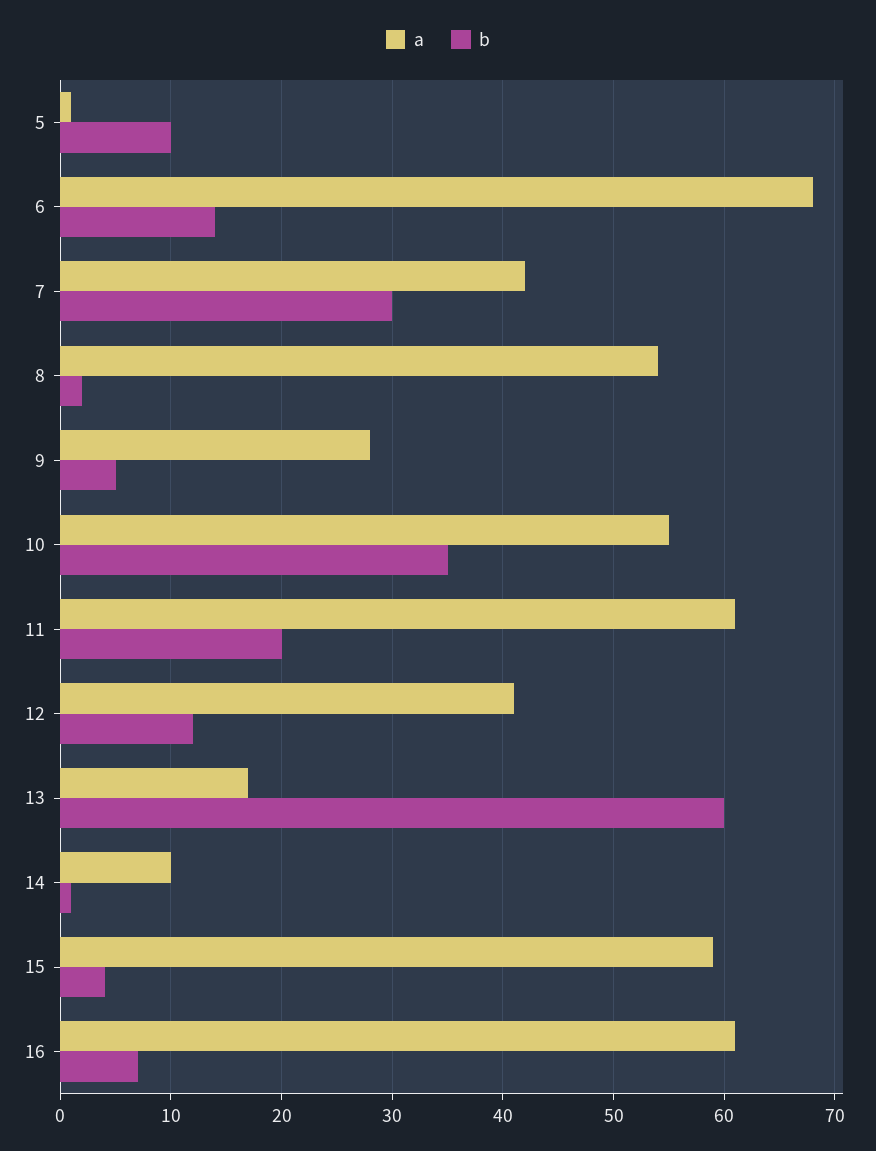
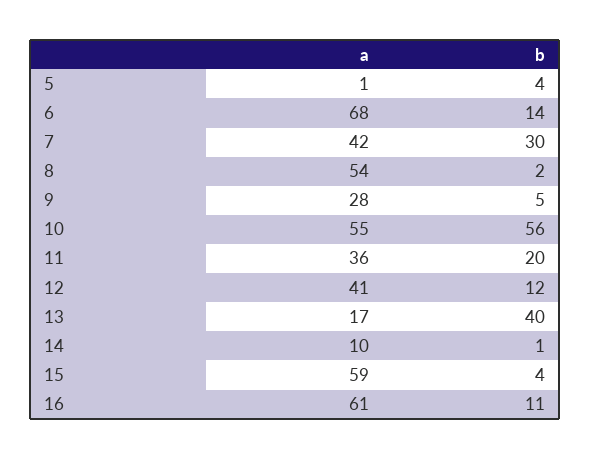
  {
    "a": {
      "5": 1,
      "6": 68,
      "7": 42,
      "8": 54,
      "9": 28,
      "10": 55,
-     "11": 61,
+     "11": 36,
      "12": 41,
      "13": 17,
      "14": 10,
      "15": 59,
      "16": 61
    },
    "b": {
-     "5": 10,
+     "5": 4,
      "6": 14,
      "7": 30,
      "8": 2,
      "9": 5,
-     "10": 35,
+     "10": 56,
      "11": 20,
      "12": 12,
-     "13": 60,
+     "13": 40,
      "14": 1,
      "15": 4,
-     "16": 7
+     "16": 11
    }
  }

